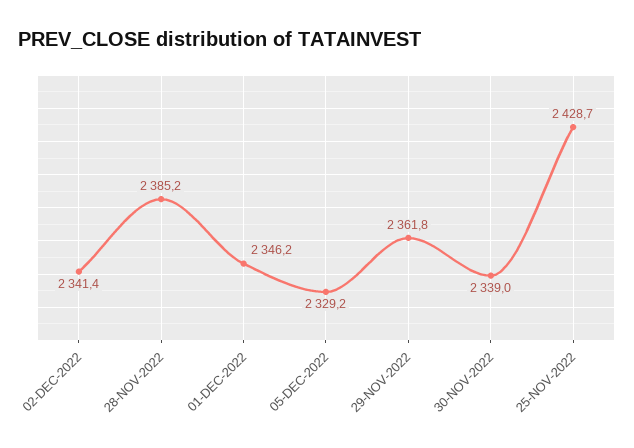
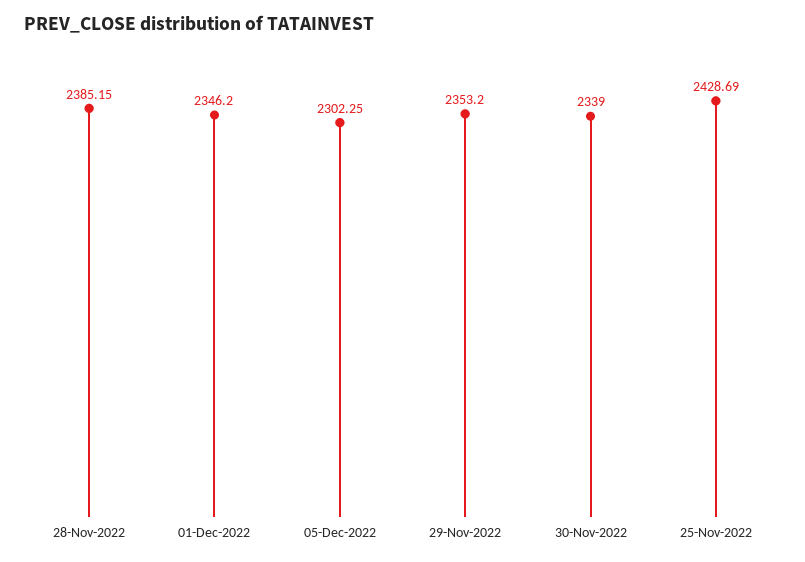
  {
-   "02-DEC-2022": 2341.4,
    "28-NOV-2022": 2385.15,
    "01-DEC-2022": 2346.2,
-   "05-DEC-2022": 2329.2,
+   "05-DEC-2022": 2302.25,
-   "29-NOV-2022": 2361.8,
+   "29-NOV-2022": 2353.2,
    "30-NOV-2022": 2339,
    "25-NOV-2022": 2428.69
  }

